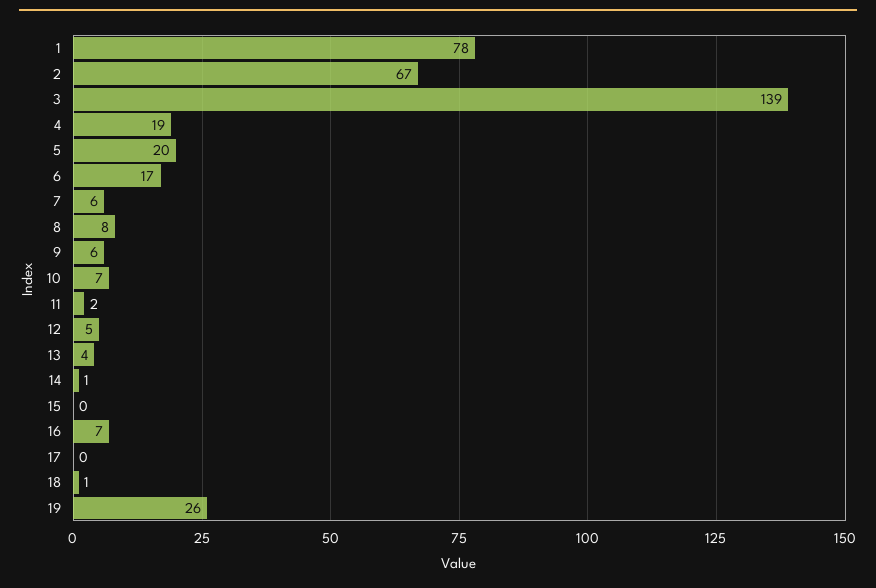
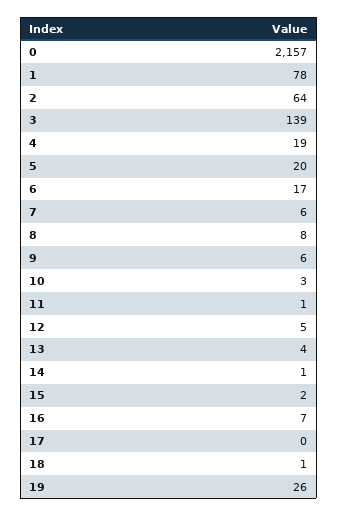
  {
    "1": 78,
-   "2": 67,
+   "2": 64,
    "3": 139,
    "4": 19,
    "5": 20,
    "6": 17,
    "7": 6,
    "8": 8,
    "9": 6,
-   "10": 7,
+   "10": 3,
-   "11": 2,
+   "11": 1,
    "12": 5,
    "13": 4,
    "14": 1,
-   "15": 0,
+   "15": 2,
    "16": 7,
    "17": 0,
    "18": 1,
-   "19": 26
+   "19": 26,
+   "0": 2157
  }

